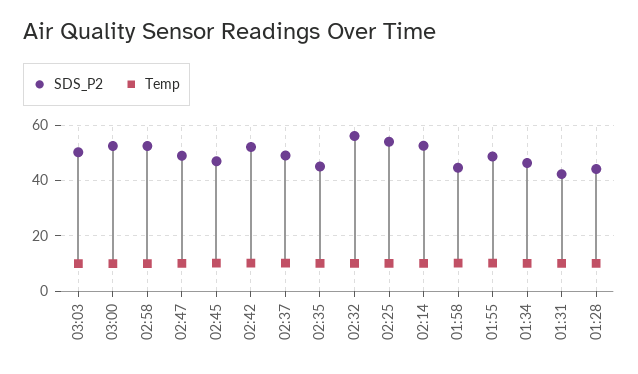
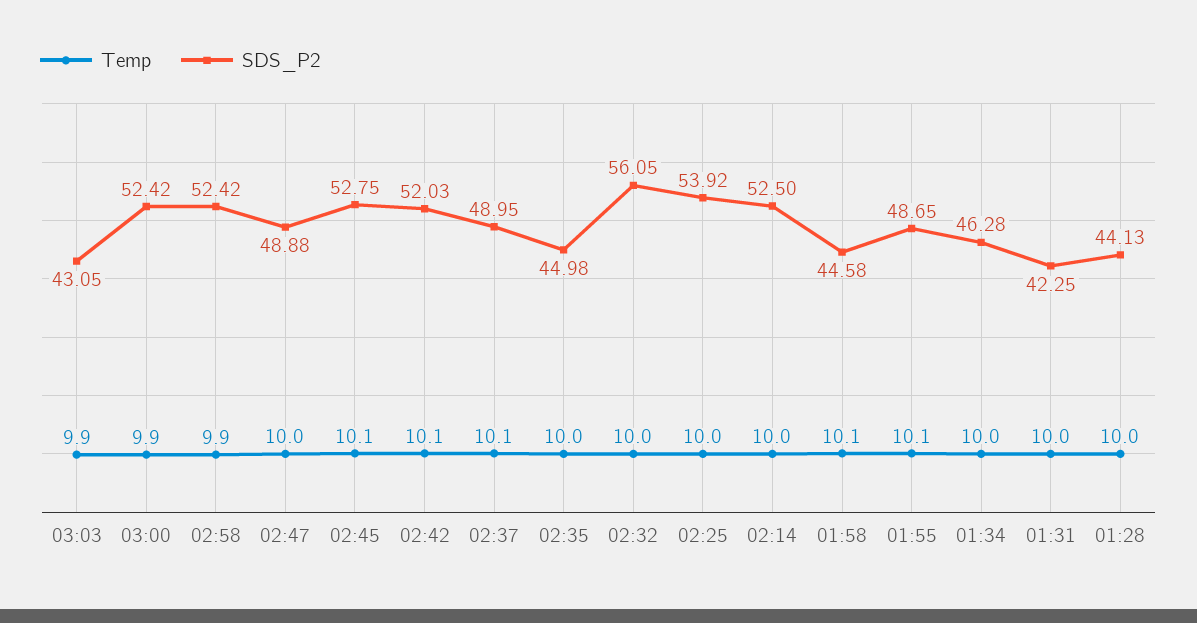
  {
    "SDS_P2": {
-     "03:03": 50,
+     "03:03": 43.05,
      "03:00": 52.42,
      "02:58": 52.42,
      "02:47": 48.88,
-     "02:45": 47.5,
+     "02:45": 52.75,
      "02:42": 52.03,
      "02:37": 48.95,
      "02:35": 44.98,
      "02:32": 56.05,
      "02:25": 53.92,
      "02:14": 52.5,
      "01:58": 44.58,
      "01:55": 48.65,
      "01:34": 46.28,
      "01:31": 42.25,
      "01:28": 44.13
    },
    "Temp": {
      "03:03": 9.9,
      "03:00": 9.9,
      "02:58": 9.9,
      "02:47": 10,
      "02:45": 10.1,
      "02:42": 10.1,
      "02:37": 10.1,
      "02:35": 10,
      "02:32": 10,
      "02:25": 10,
      "02:14": 10,
      "01:58": 10.1,
      "01:55": 10.1,
      "01:34": 10,
      "01:31": 10,
      "01:28": 10
    }
  }

